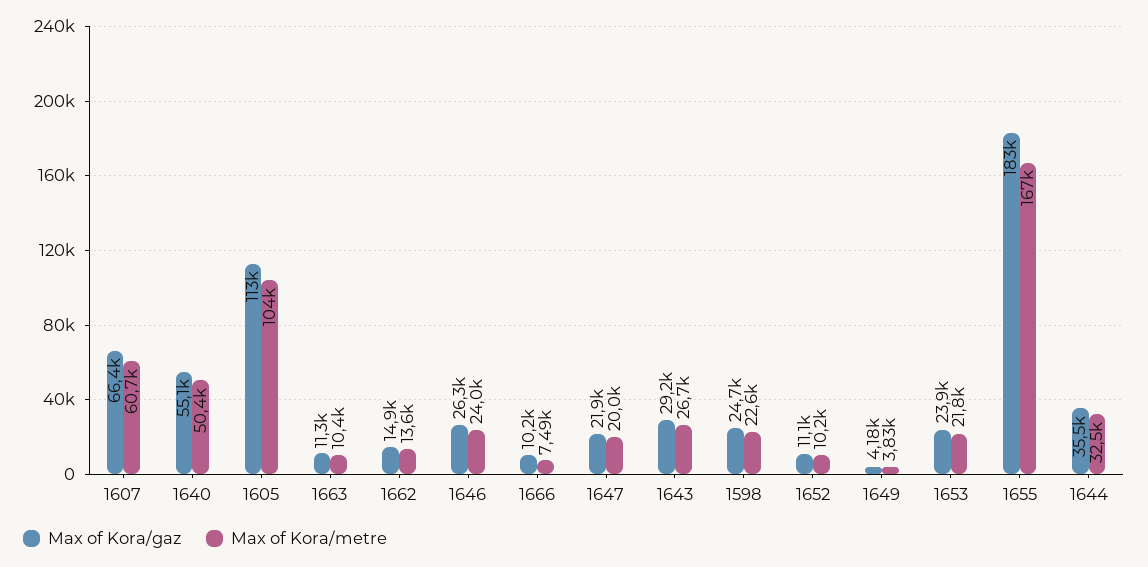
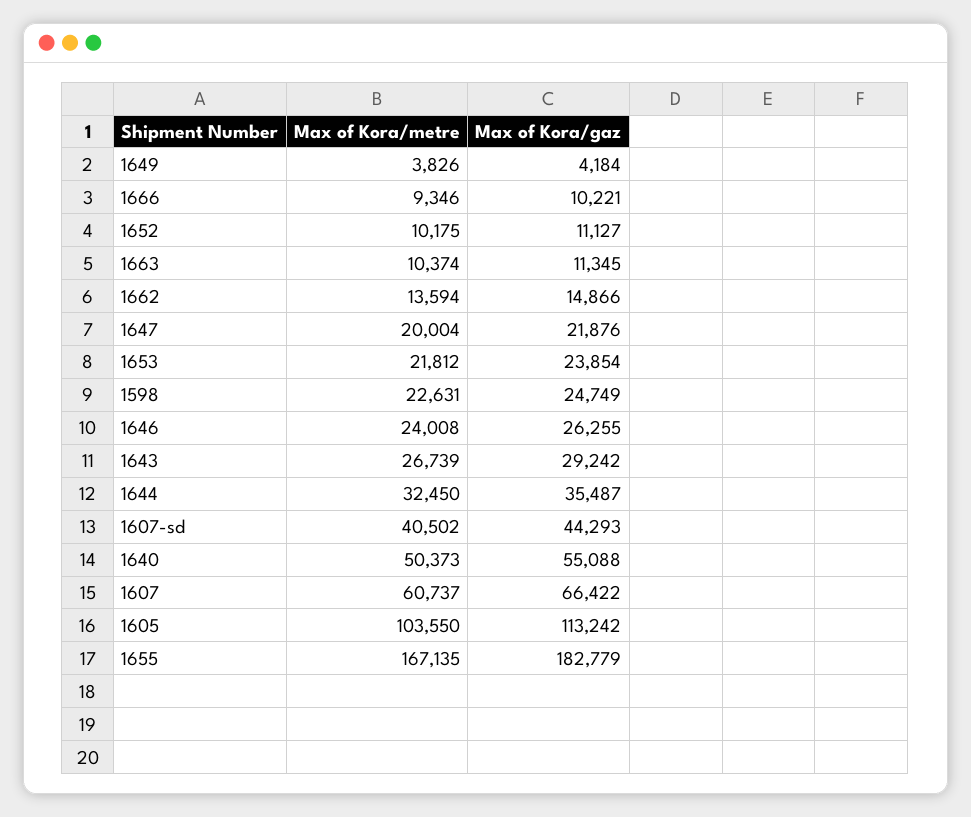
  {
    "Max of Kora/gaz": {
      "1607": 66422,
      "1640": 55088,
      "1605": 113242,
      "1663": 11345,
      "1662": 14866,
      "1646": 26255,
      "1666": 10221,
      "1647": 21876,
      "1643": 29242,
      "1598": 24749,
      "1652": 11127,
      "1649": 4184,
      "1653": 23854,
      "1655": 182779,
-     "1644": 35487
+     "1644": 35487,
+     "1607-sd": 44293
    },
    "Max of Kora/metre": {
      "1607": 60737,
      "1640": 50373,
      "1605": 103550,
      "1663": 10374,
      "1662": 13594,
      "1646": 24008,
-     "1666": 7490,
+     "1666": 9346,
      "1647": 20004,
      "1643": 26739,
      "1598": 22631,
      "1652": 10175,
      "1649": 3826,
      "1653": 21812,
      "1655": 167135,
-     "1644": 32450
+     "1644": 32450,
+     "1607-sd": 40502
    }
  }

